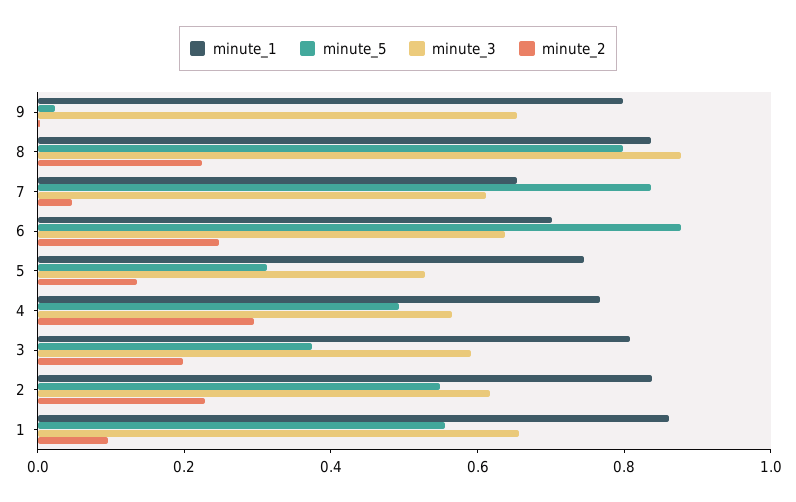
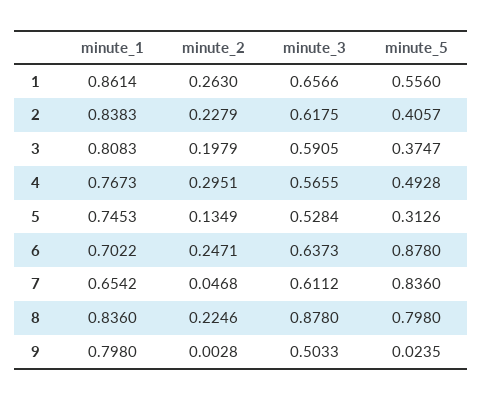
  {
    "minute_1": {
      "9": 0.798,
      "8": 0.836,
      "7": 0.6542,
      "6": 0.7022,
      "5": 0.7453,
      "4": 0.7673,
      "3": 0.8083,
      "2": 0.8383,
      "1": 0.8614
    },
    "minute_5": {
      "9": 0.0235,
      "8": 0.798,
      "7": 0.836,
      "6": 0.878,
      "5": 0.3126,
      "4": 0.4928,
      "3": 0.3747,
-     "2": 0.55,
+     "2": 0.4057,
      "1": 0.556
    },
    "minute_3": {
-     "9": 0.65,
+     "9": 0.5033,
      "8": 0.878,
      "7": 0.6112,
      "6": 0.6373,
      "5": 0.5284,
      "4": 0.5655,
      "3": 0.5905,
      "2": 0.6175,
      "1": 0.6566
    },
    "minute_2": {
      "9": 0.0028,
      "8": 0.2246,
      "7": 0.0468,
      "6": 0.2471,
      "5": 0.1349,
      "4": 0.2951,
      "3": 0.1979,
      "2": 0.2279,
-     "1": 0.1
+     "1": 0.263
    }
  }

